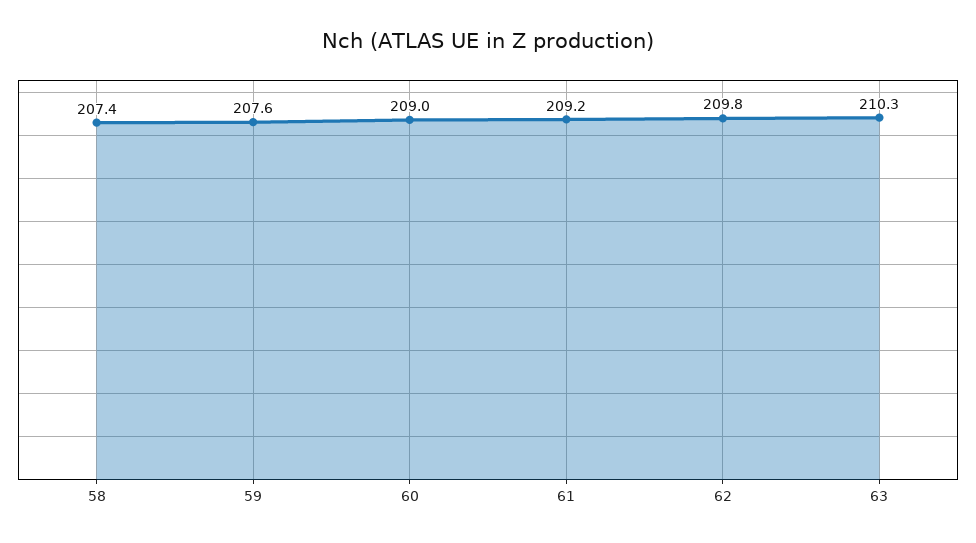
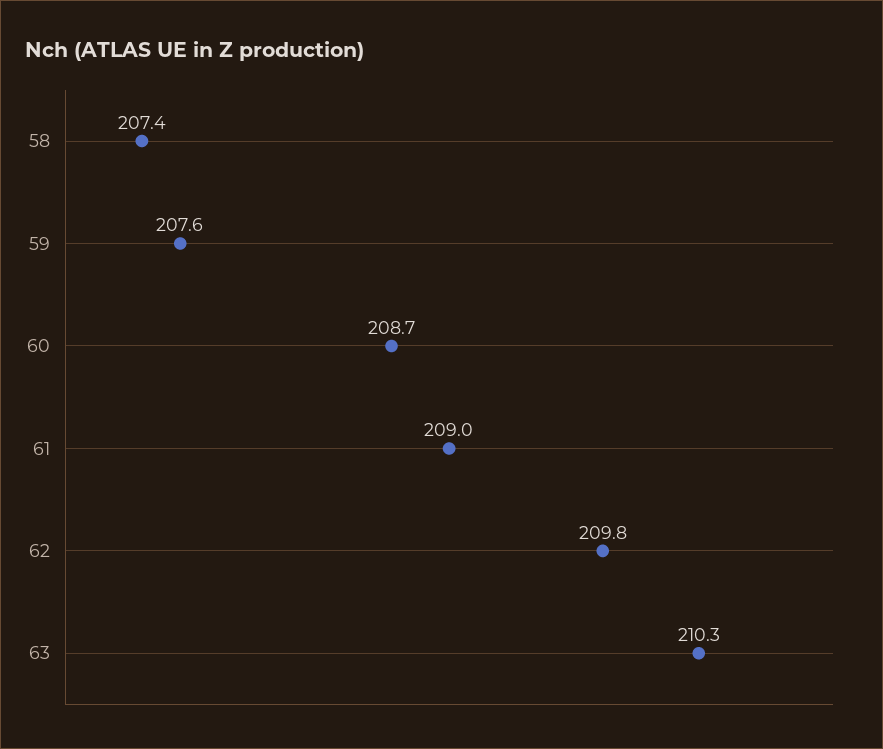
  {
    "58": 207.4,
    "59": 207.6,
-   "60": 209,
+   "60": 208.7,
-   "61": 209.2,
+   "61": 209,
    "62": 209.8,
    "63": 210.3
  }

